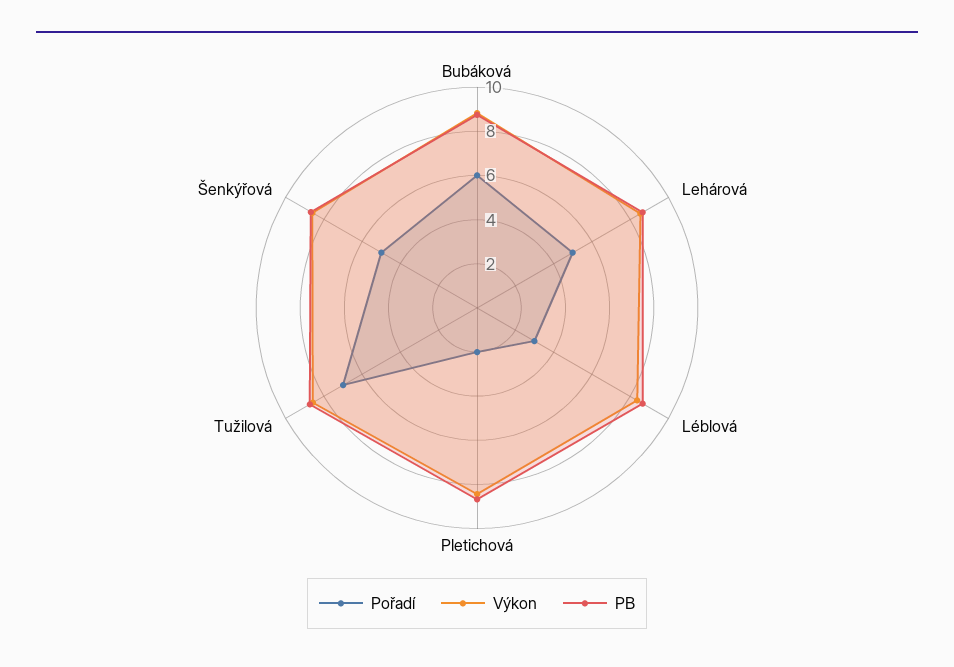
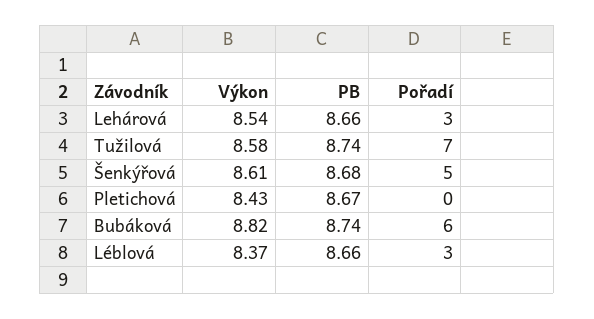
  {
    "Pořadí": {
      "Bubáková": 6,
-     "Lehárová": 5,
+     "Lehárová": 3,
      "Léblová": 3,
-     "Pletichová": 2,
+     "Pletichová": 0,
      "Tužilová": 7,
      "Šenkýřová": 5
    },
    "Výkon": {
      "Bubáková": 8.82,
      "Lehárová": 8.54,
      "Léblová": 8.37,
      "Pletichová": 8.43,
      "Tužilová": 8.58,
      "Šenkýřová": 8.61
    },
    "PB": {
      "Bubáková": 8.74,
      "Lehárová": 8.66,
      "Léblová": 8.66,
      "Pletichová": 8.67,
      "Tužilová": 8.74,
      "Šenkýřová": 8.68
    }
  }

